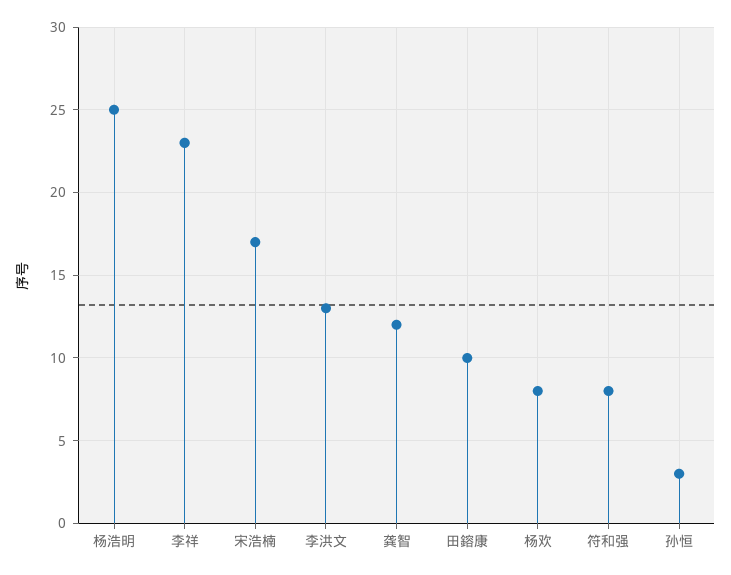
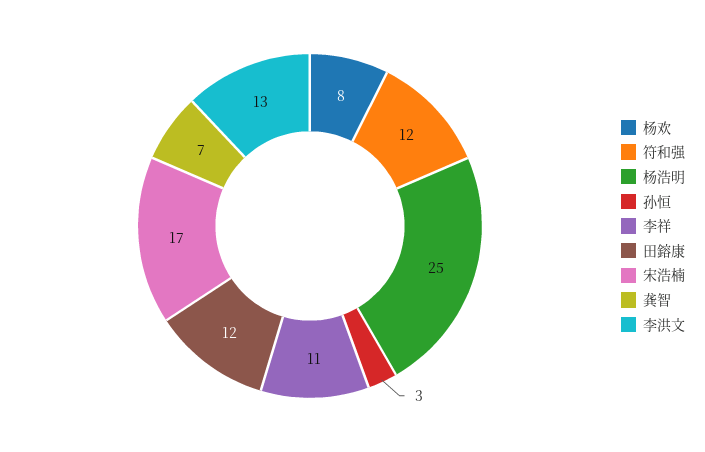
  {
    "杨浩明": 25,
-   "李祥": 23,
+   "李祥": 11,
    "宋浩楠": 17,
    "李洪文": 13,
-   "龚智": 12,
+   "龚智": 7,
-   "田鎔康": 10,
+   "田鎔康": 12,
    "杨欢": 8,
-   "符和强": 8,
+   "符和强": 12,
    "孙恒": 3
  }

